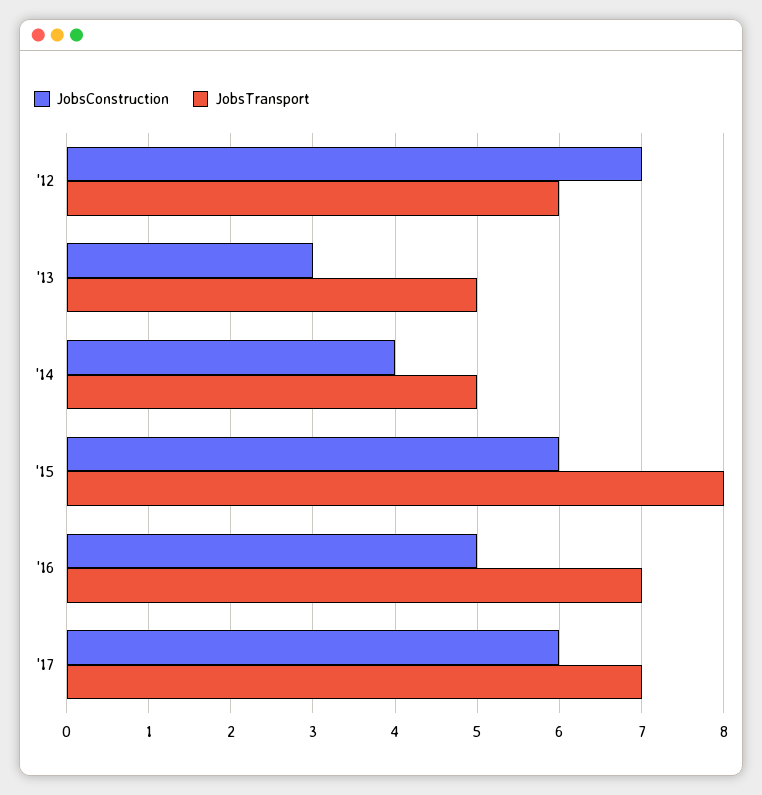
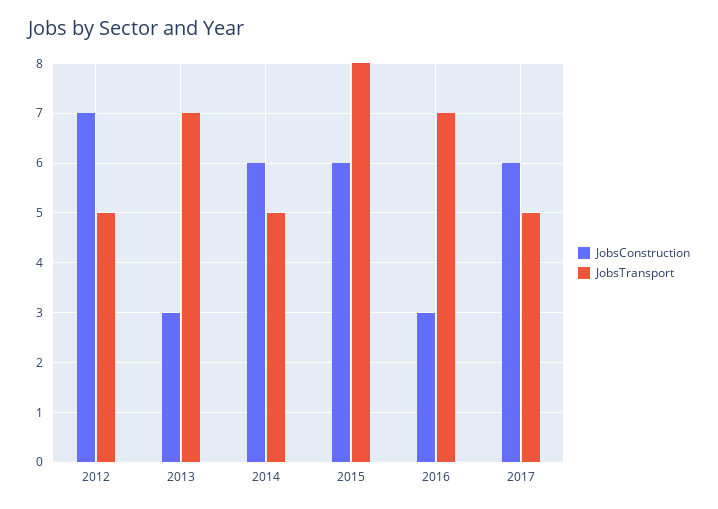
  {
    "JobsConstruction": {
      "'12": 7,
      "'13": 3,
-     "'14": 4,
+     "'14": 6,
      "'15": 6,
-     "'16": 5,
+     "'16": 3,
      "'17": 6
    },
    "JobsTransport": {
-     "'12": 6,
+     "'12": 5,
-     "'13": 5,
+     "'13": 7,
      "'14": 5,
      "'15": 8,
      "'16": 7,
-     "'17": 7
+     "'17": 5
    }
  }

